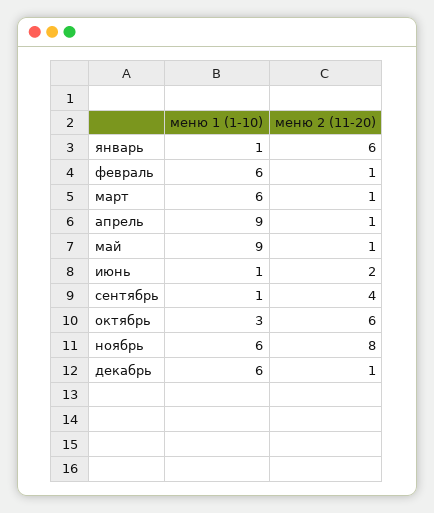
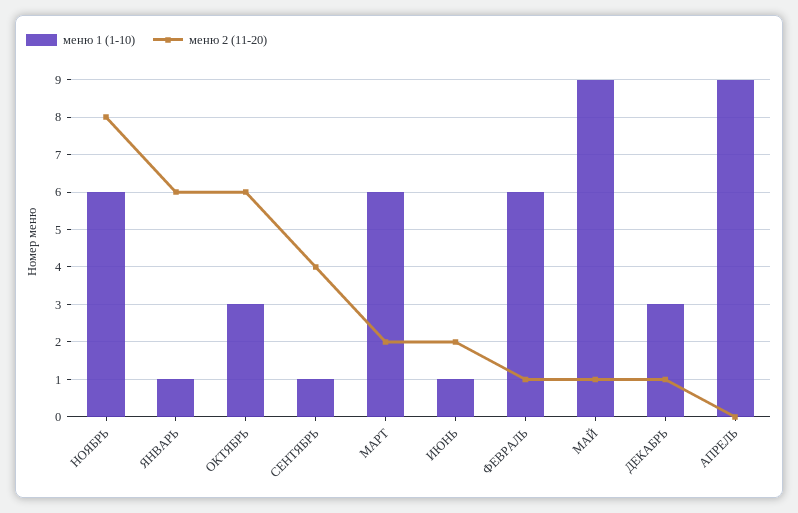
  {
    "меню 1 (1-10)": {
      "январь": 1,
      "февраль": 6,
      "март": 6,
      "апрель": 9,
      "май": 9,
      "июнь": 1,
      "сентябрь": 1,
      "октябрь": 3,
      "ноябрь": 6,
-     "декабрь": 6
+     "декабрь": 3
    },
    "меню 2 (11-20)": {
      "январь": 6,
      "февраль": 1,
-     "март": 1,
+     "март": 2,
-     "апрель": 1,
+     "апрель": 0,
      "май": 1,
      "июнь": 2,
      "сентябрь": 4,
      "октябрь": 6,
      "ноябрь": 8,
      "декабрь": 1
    }
  }

